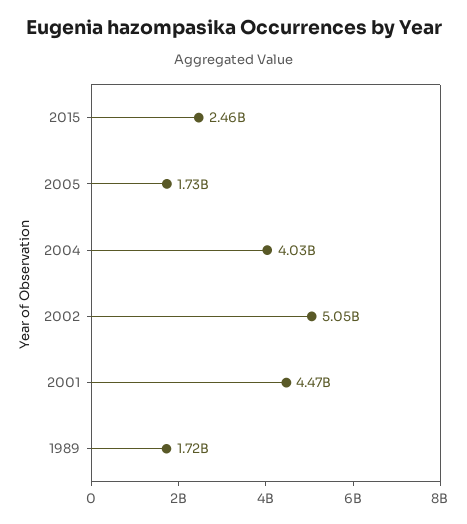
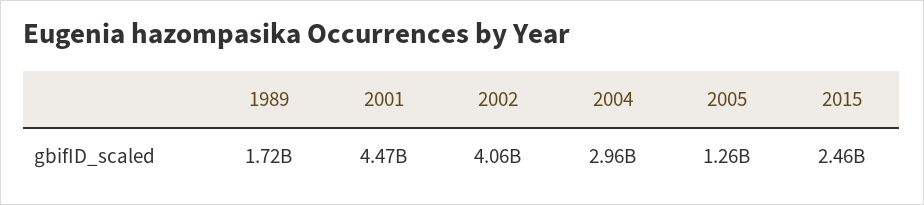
  {
    "2015": 2460000000,
-   "2005": 1730000000,
+   "2005": 1260000000,
-   "2004": 4030000000,
+   "2004": 2960000000,
-   "2002": 5050000000,
+   "2002": 4060000000,
    "2001": 4470000000,
    "1989": 1720000000
  }

